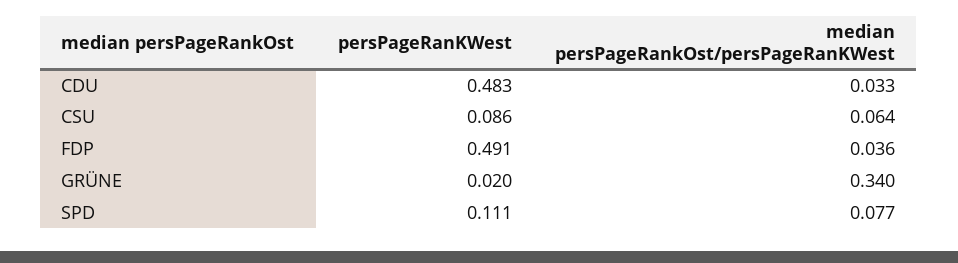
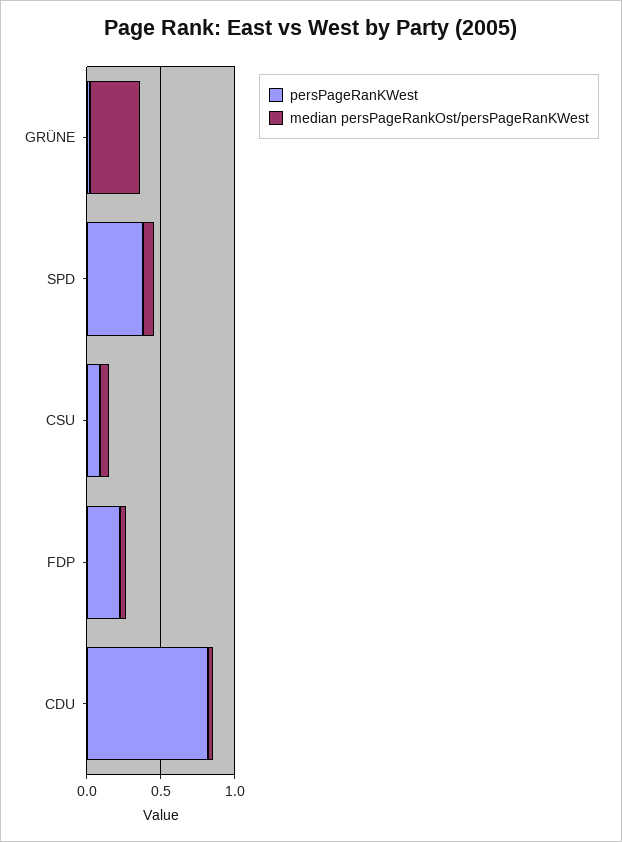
  {
    "persPageRanKWest": {
-     "CDU": 0.483,
+     "CDU": 0.8,
      "CSU": 0.086,
-     "FDP": 0.491,
+     "FDP": 0.2,
      "GRÜNE": 0.02,
-     "SPD": 0.111
+     "SPD": 0.4
    },
    "median persPageRankOst/persPageRanKWest": {
      "CDU": 0.033,
      "CSU": 0.064,
      "FDP": 0.036,
      "GRÜNE": 0.34,
      "SPD": 0.077
    }
  }

